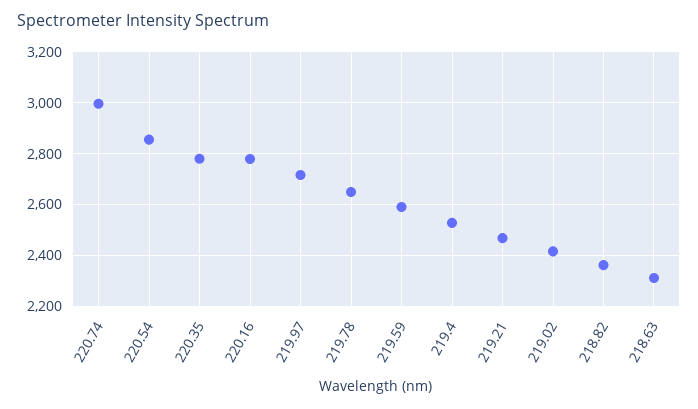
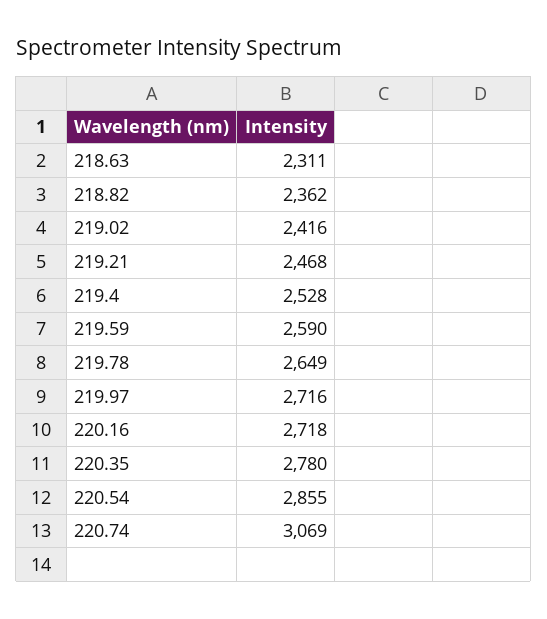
  {
-   "220.74": 3000,
+   "220.74": 3069,
    "220.54": 2855,
    "220.35": 2780,
-   "220.16": 2775,
+   "220.16": 2718,
    "219.97": 2716,
    "219.78": 2649,
    "219.59": 2590,
    "219.4": 2528,
    "219.21": 2468,
    "219.02": 2416,
    "218.82": 2362,
    "218.63": 2311
  }

